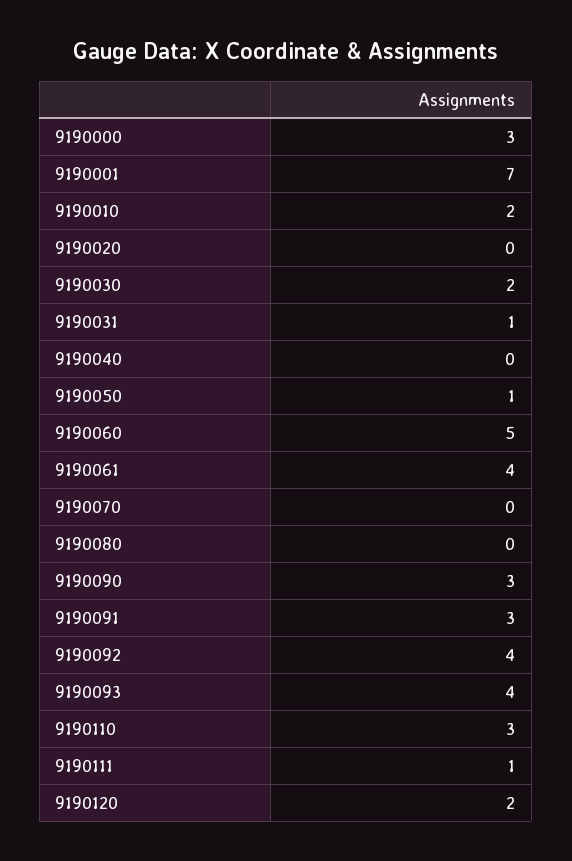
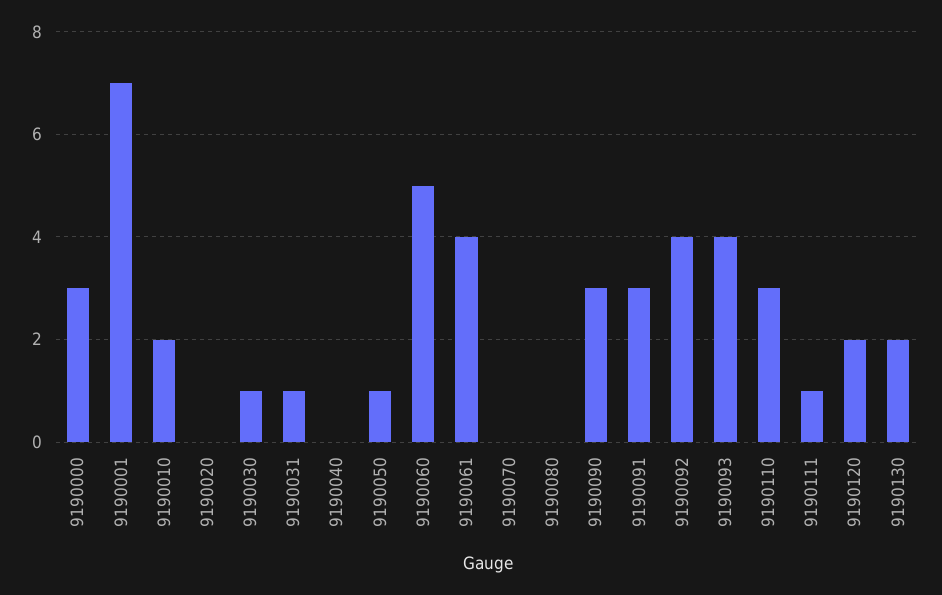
  {
    "9190000": 3,
    "9190001": 7,
    "9190010": 2,
    "9190020": 0,
-   "9190030": 2,
+   "9190030": 1,
    "9190031": 1,
    "9190040": 0,
    "9190050": 1,
    "9190060": 5,
    "9190061": 4,
    "9190070": 0,
    "9190080": 0,
    "9190090": 3,
    "9190091": 3,
    "9190092": 4,
    "9190093": 4,
    "9190110": 3,
    "9190111": 1,
-   "9190120": 2
+   "9190120": 2,
+   "9190130": 2
  }

